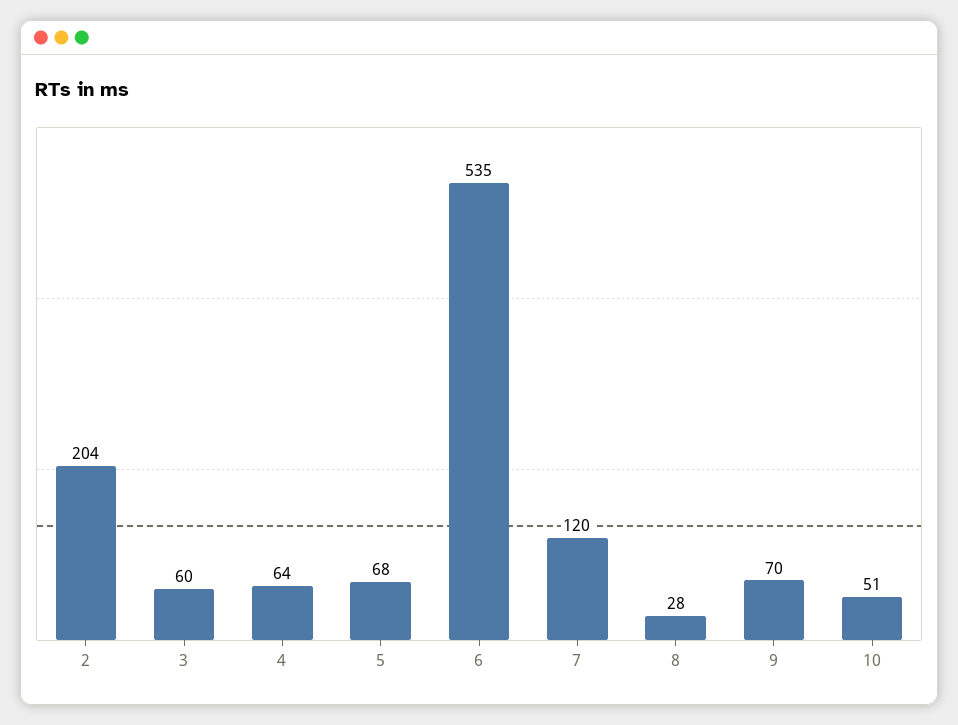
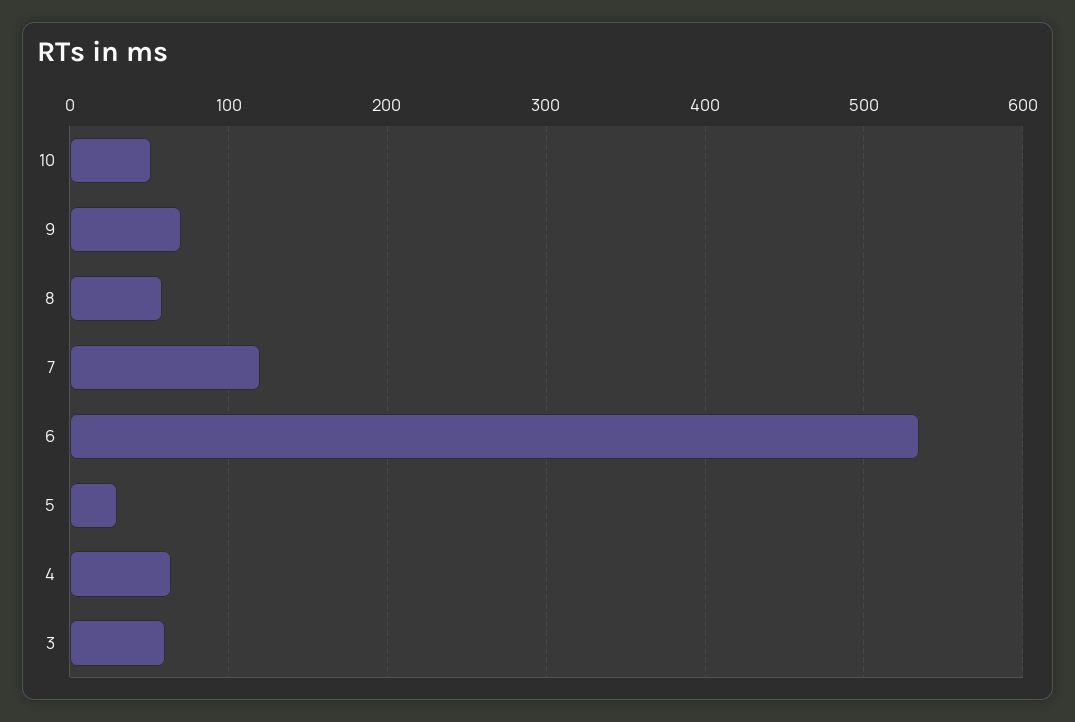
  {
-   "2": 204,
    "3": 60,
    "4": 64,
-   "5": 68,
+   "5": 30,
    "6": 535,
    "7": 120,
-   "8": 28,
+   "8": 60,
    "9": 70,
    "10": 51
  }

